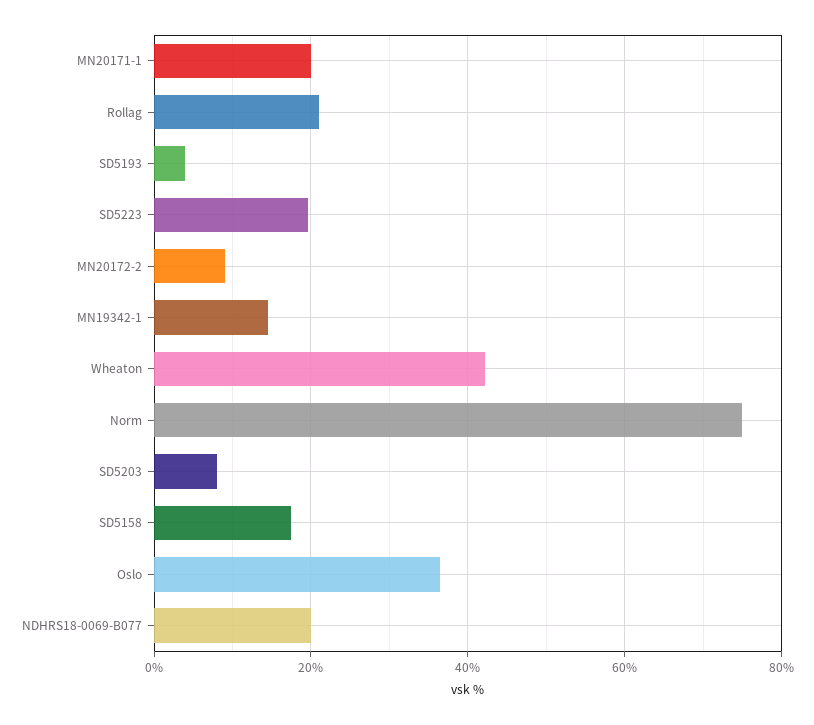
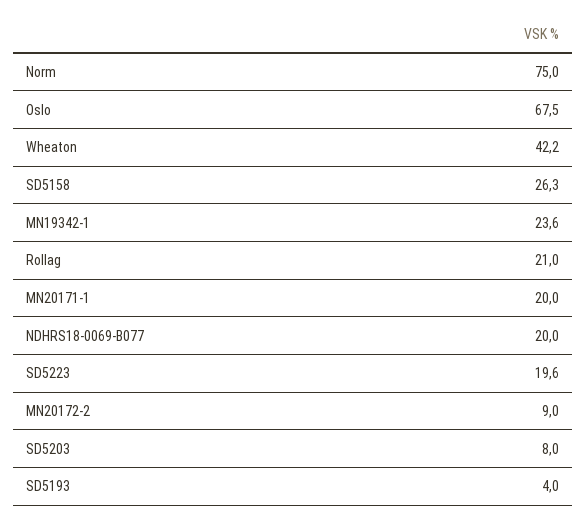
  {
    "MN20171-1": 20,
    "Rollag": 21,
    "SD5193": 4,
    "SD5223": 19.6,
    "MN20172-2": 9,
-   "MN19342-1": 14,
+   "MN19342-1": 23.6,
    "Wheaton": 42.2,
    "Norm": 75,
    "SD5203": 8,
-   "SD5158": 18,
+   "SD5158": 26.3,
-   "Oslo": 36,
+   "Oslo": 67.5,
    "NDHRS18-0069-B077": 20
  }

